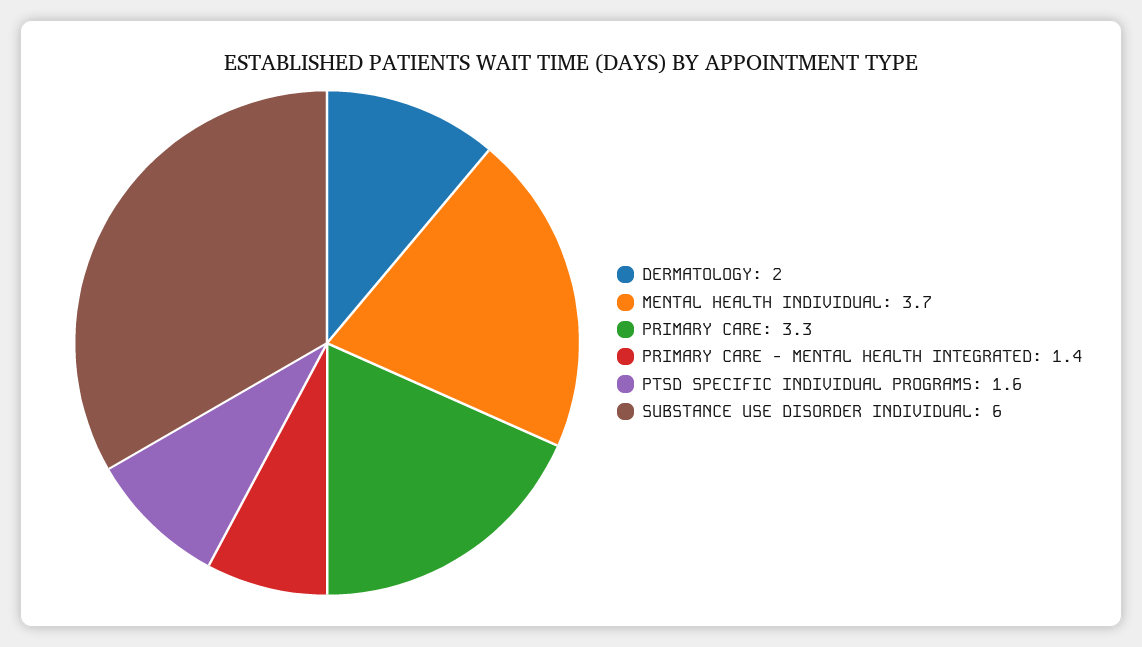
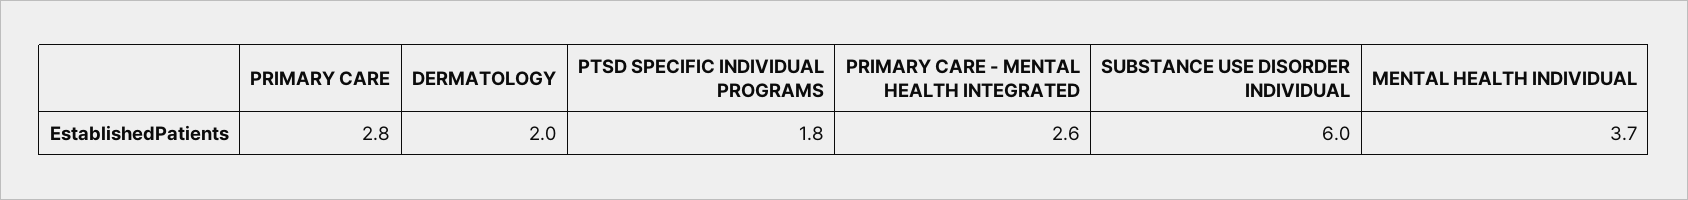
  {
    "DERMATOLOGY": 2,
    "MENTAL HEALTH INDIVIDUAL": 3.7,
-   "PRIMARY CARE": 3.3,
+   "PRIMARY CARE": 2.8,
-   "PRIMARY CARE - MENTAL HEALTH INTEGRATED": 1.4,
+   "PRIMARY CARE - MENTAL HEALTH INTEGRATED": 2.6,
-   "PTSD SPECIFIC INDIVIDUAL PROGRAMS": 1.6,
+   "PTSD SPECIFIC INDIVIDUAL PROGRAMS": 1.8,
    "SUBSTANCE USE DISORDER INDIVIDUAL": 6
  }

